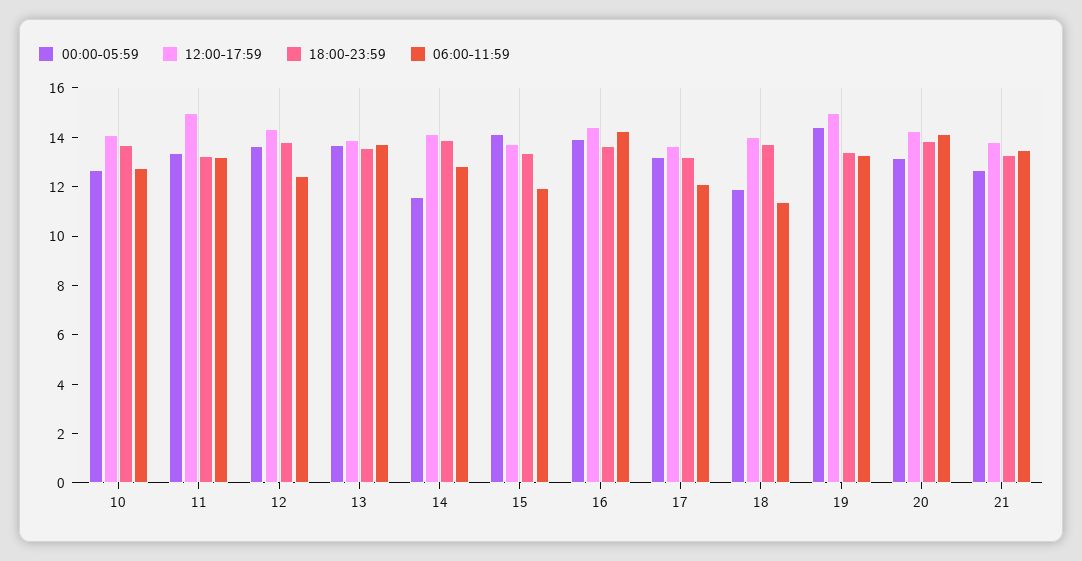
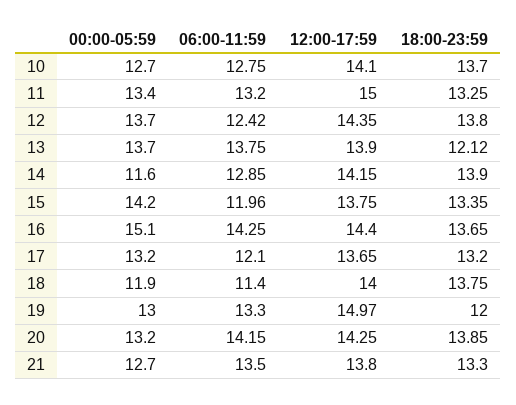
  {
    "00:00-05:59": {
      "10": 12.7,
      "11": 13.4,
      "12": 13.7,
      "13": 13.7,
      "14": 11.6,
      "15": 14.2,
-     "16": 14,
+     "16": 15.1,
      "17": 13.2,
      "18": 11.9,
-     "19": 14.5,
+     "19": 13,
      "20": 13.2,
      "21": 12.7
    },
    "12:00-17:59": {
      "10": 14.1,
      "11": 15,
      "12": 14.35,
      "13": 13.9,
      "14": 14.15,
      "15": 13.75,
      "16": 14.4,
      "17": 13.65,
      "18": 14,
      "19": 14.97,
      "20": 14.25,
      "21": 13.8
    },
    "18:00-23:59": {
      "10": 13.7,
      "11": 13.25,
      "12": 13.8,
-     "13": 13.5,
+     "13": 12.12,
      "14": 13.9,
      "15": 13.35,
      "16": 13.65,
      "17": 13.2,
      "18": 13.75,
-     "19": 13.5,
+     "19": 12,
      "20": 13.85,
      "21": 13.3
    },
    "06:00-11:59": {
      "10": 12.75,
      "11": 13.2,
      "12": 12.42,
      "13": 13.75,
      "14": 12.85,
      "15": 11.96,
      "16": 14.25,
      "17": 12.1,
      "18": 11.4,
      "19": 13.3,
      "20": 14.15,
      "21": 13.5
    }
  }

